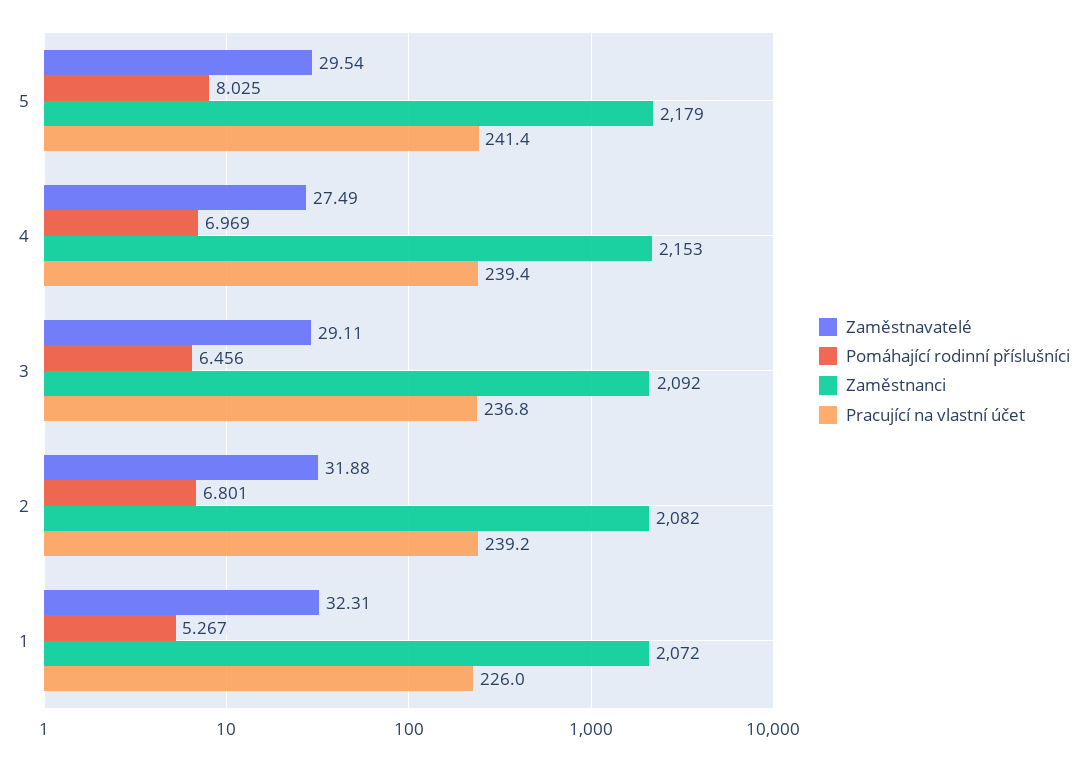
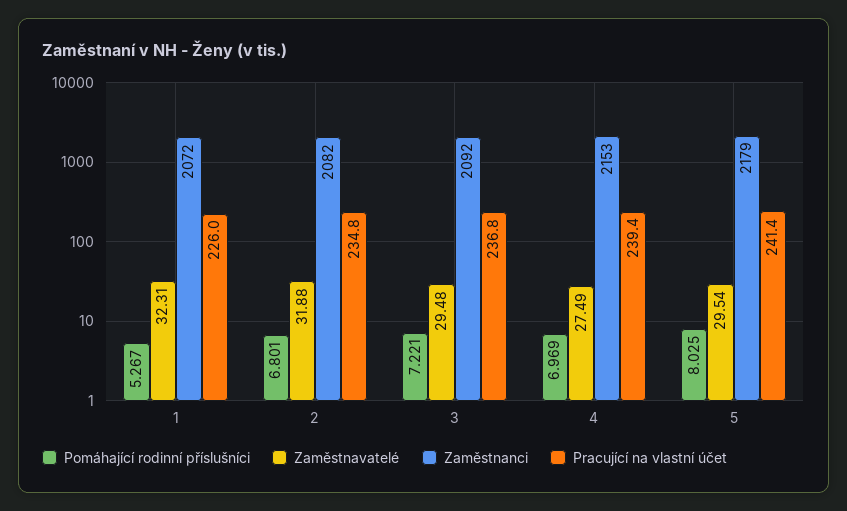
  {
    "Zaměstnavatelé": {
      "5": 29.54,
      "4": 27.49,
-     "3": 29.11,
+     "3": 29.48,
      "2": 31.88,
      "1": 32.31
    },
    "Pomáhající rodinní příslušníci": {
      "5": 8.025,
      "4": 6.969,
-     "3": 6.456,
+     "3": 7.221,
      "2": 6.801,
      "1": 5.267
    },
    "Zaměstnanci": {
      "5": 2179,
      "4": 2153,
      "3": 2092,
      "2": 2082,
      "1": 2072
    },
    "Pracující na vlastní účet": {
      "5": 241.4,
      "4": 239.4,
      "3": 236.8,
-     "2": 239.2,
+     "2": 234.8,
      "1": 226
    }
  }

